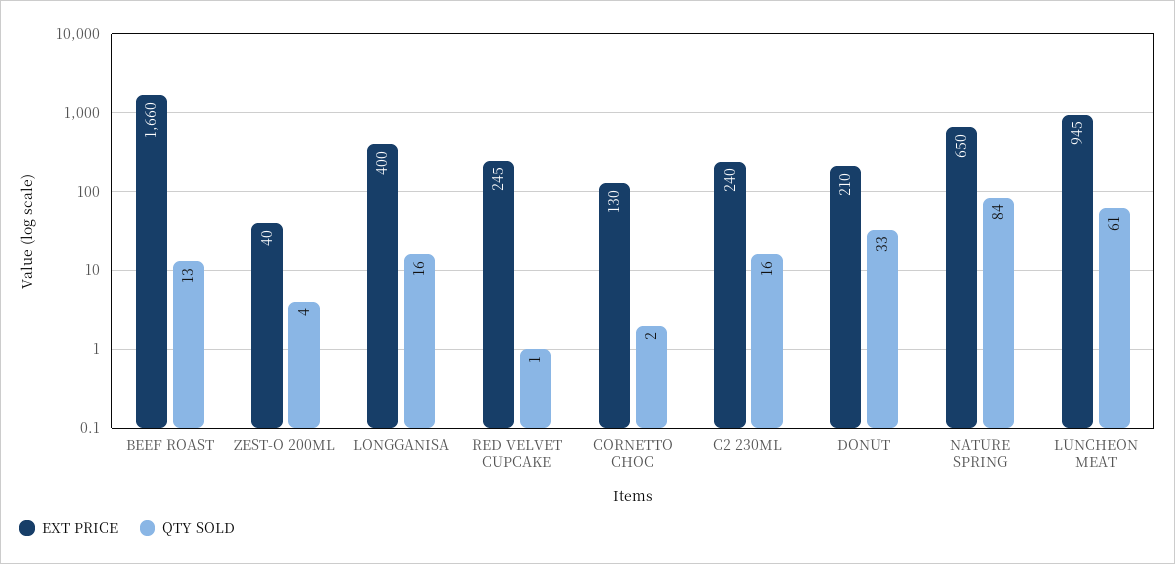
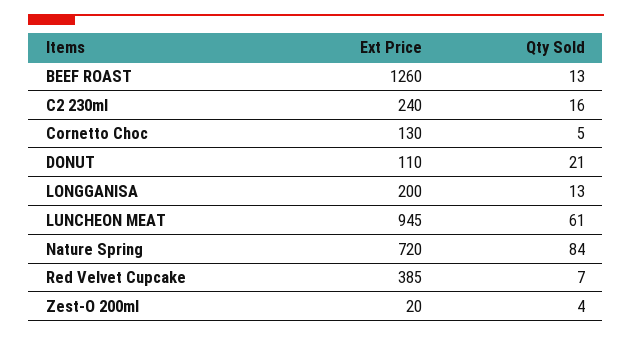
  {
    "EXT PRICE": {
-     "BEEF ROAST": 1660,
+     "BEEF ROAST": 1260,
-     "ZEST-O 200ML": 40,
+     "ZEST-O 200ML": 20,
-     "LONGGANISA": 400,
+     "LONGGANISA": 200,
-     "RED VELVET CUPCAKE": 245,
+     "RED VELVET CUPCAKE": 385,
      "CORNETTO CHOC": 130,
      "C2 230ML": 240,
-     "DONUT": 210,
+     "DONUT": 110,
-     "NATURE SPRING": 650,
+     "NATURE SPRING": 720,
      "LUNCHEON MEAT": 945
    },
    "QTY SOLD": {
      "BEEF ROAST": 13,
      "ZEST-O 200ML": 4,
-     "LONGGANISA": 16,
+     "LONGGANISA": 13,
-     "RED VELVET CUPCAKE": 1,
+     "RED VELVET CUPCAKE": 7,
-     "CORNETTO CHOC": 2,
+     "CORNETTO CHOC": 5,
      "C2 230ML": 16,
-     "DONUT": 33,
+     "DONUT": 21,
      "NATURE SPRING": 84,
      "LUNCHEON MEAT": 61
    }
  }

